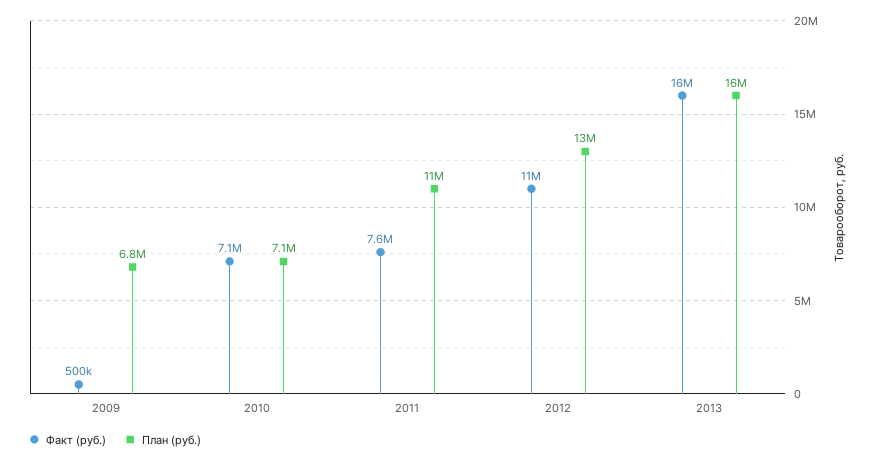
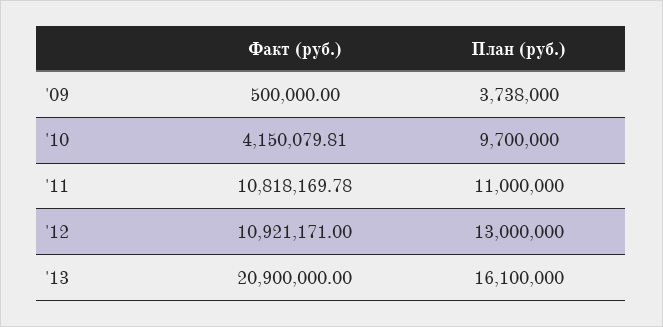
  {
    "Факт (руб.)": {
      "2009": 500000,
-     "2010": 7100000,
+     "2010": 4150079.81,
-     "2011": 7600000,
+     "2011": 10818169.78,
      "2012": 10921171,
-     "2013": 16000000
+     "2013": 20900000
    },
    "План (руб.)": {
-     "2009": 6800000,
+     "2009": 3738000,
-     "2010": 7100000,
+     "2010": 9700000,
      "2011": 11000000,
      "2012": 13000000,
      "2013": 16100000
    }
  }

